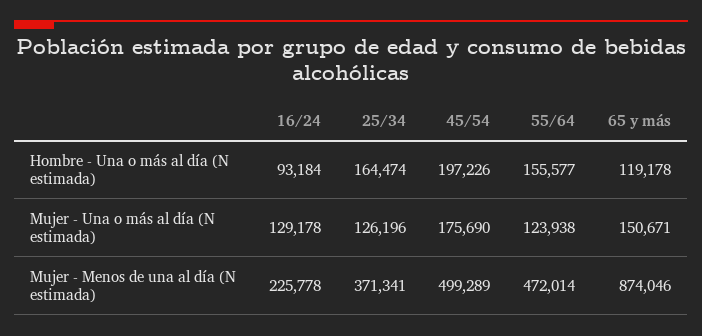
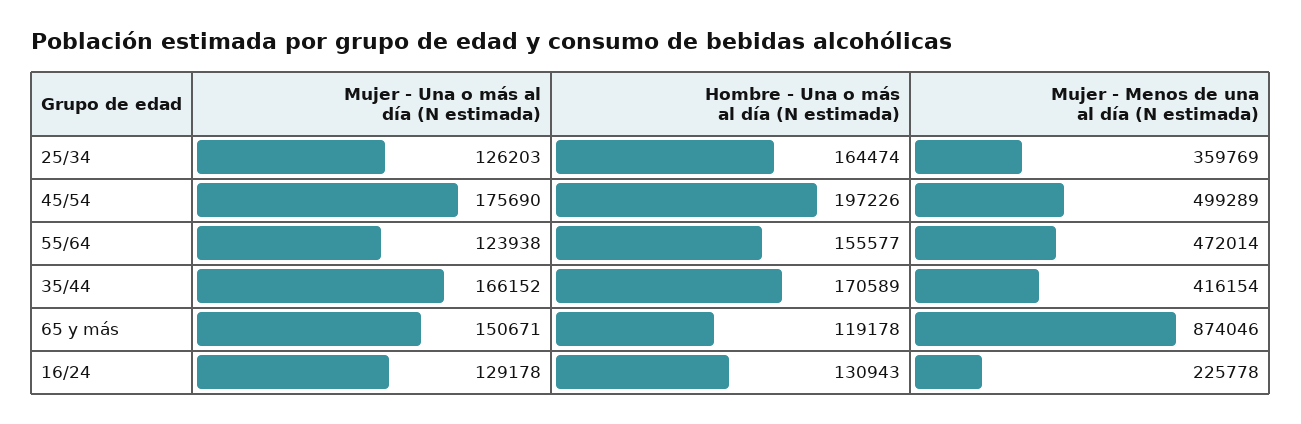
  {
    "16/24": {
-     "Hombre - Una o más al día (N estimada)": 93184,
+     "Hombre - Una o más al día (N estimada)": 130943,
      "Mujer - Una o más al día (N estimada)": 129178,
      "Mujer - Menos de una al día (N estimada)": 225778
    },
    "25/34": {
      "Hombre - Una o más al día (N estimada)": 164474,
-     "Mujer - Una o más al día (N estimada)": 126196,
+     "Mujer - Una o más al día (N estimada)": 126203,
-     "Mujer - Menos de una al día (N estimada)": 371341
+     "Mujer - Menos de una al día (N estimada)": 359769
    },
    "45/54": {
      "Hombre - Una o más al día (N estimada)": 197226,
      "Mujer - Una o más al día (N estimada)": 175690,
      "Mujer - Menos de una al día (N estimada)": 499289
    },
    "55/64": {
      "Hombre - Una o más al día (N estimada)": 155577,
      "Mujer - Una o más al día (N estimada)": 123938,
      "Mujer - Menos de una al día (N estimada)": 472014
    },
    "65 y más": {
      "Hombre - Una o más al día (N estimada)": 119178,
      "Mujer - Una o más al día (N estimada)": 150671,
      "Mujer - Menos de una al día (N estimada)": 874046
-   }
+   },
+   "35/44": {
+     "Mujer - Una o más al día (N estimada)": 166152,
+     "Hombre - Una o más al día (N estimada)": 170589,
+     "Mujer - Menos de una al día (N estimada)": 416154
+   }
  }

